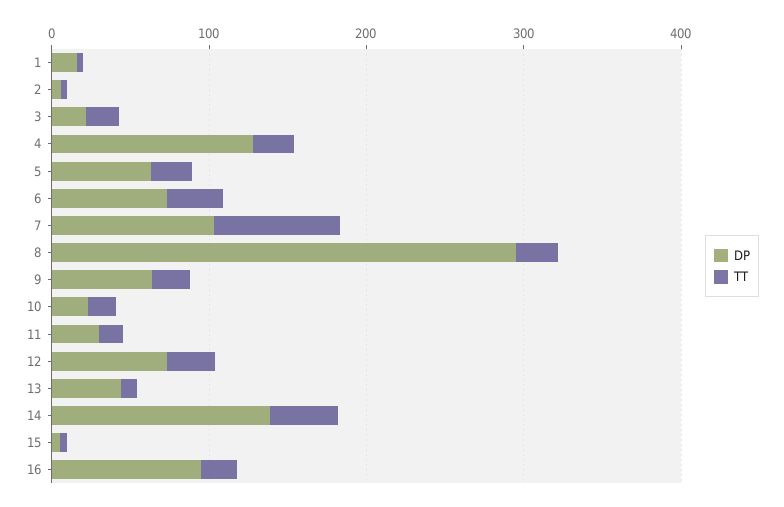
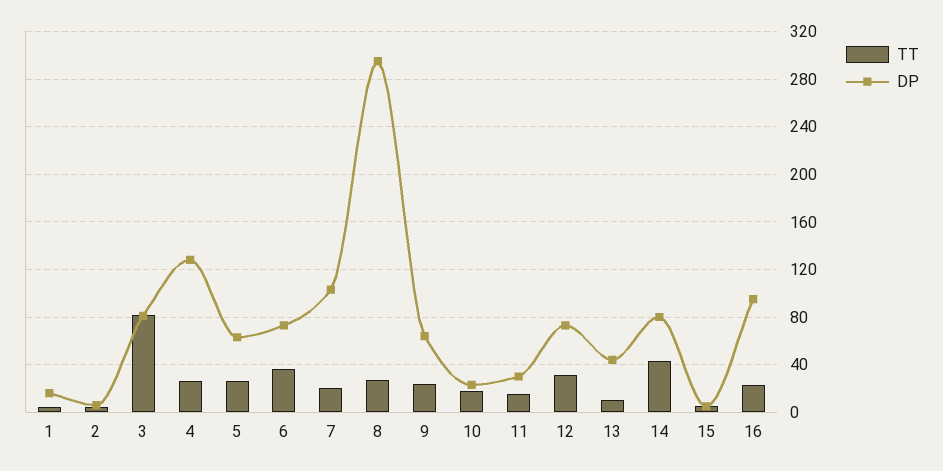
  {
    "DP": {
      "1": 20,
      "2": 10,
-     "3": 20,
+     "3": 80,
      "4": 130,
      "5": 60,
      "6": 70,
      "7": 100,
      "8": 300,
      "9": 60,
      "10": 20,
      "11": 30,
      "12": 70,
      "13": 40,
-     "14": 140,
+     "14": 80,
      "15": 10,
      "16": 100
    },
    "TT": {
      "1": 0,
      "2": 0,
-     "3": 20,
+     "3": 80,
      "4": 30,
      "5": 30,
      "6": 40,
-     "7": 80,
+     "7": 20,
      "8": 30,
      "9": 20,
      "10": 20,
      "11": 20,
      "12": 30,
      "13": 10,
      "14": 40,
      "15": 10,
      "16": 20
    }
  }

